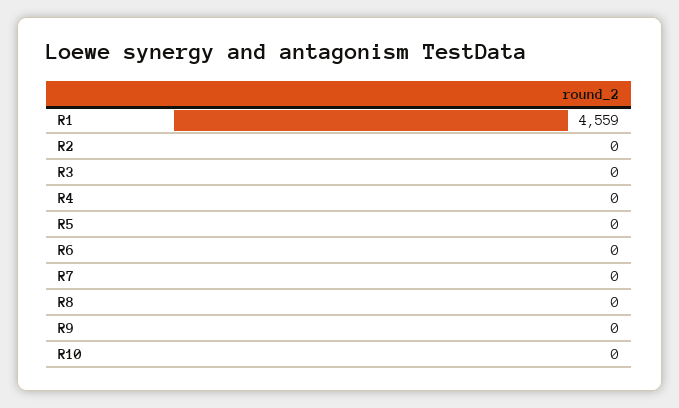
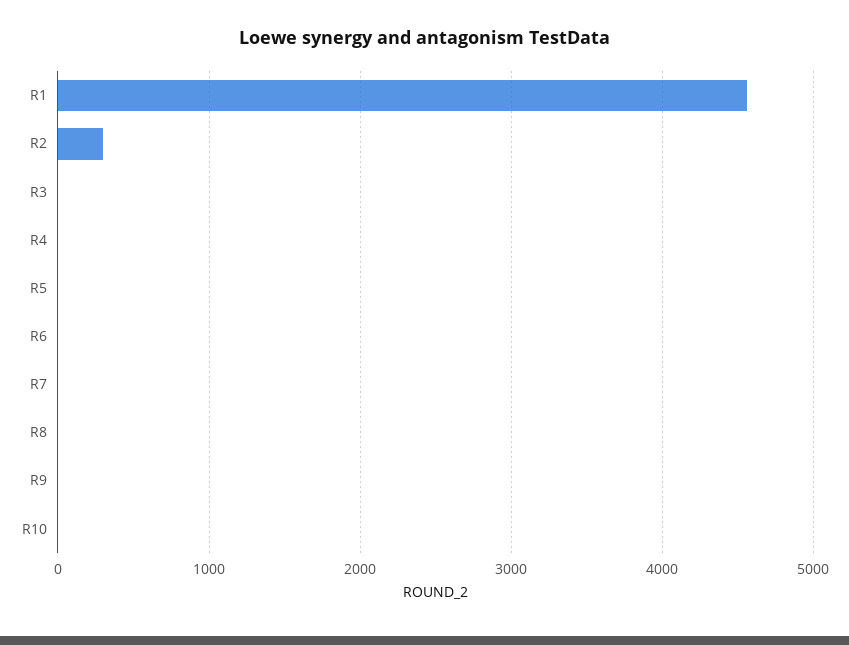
  {
    "R1": 4559,
-   "R2": 0,
+   "R2": 300,
    "R3": 0,
    "R4": 0,
    "R5": 0,
    "R6": 0,
    "R7": 0,
    "R8": 0,
    "R9": 0,
    "R10": 0
  }

